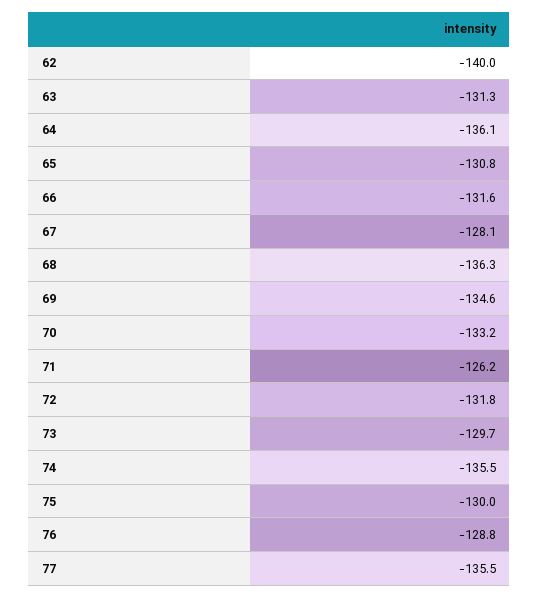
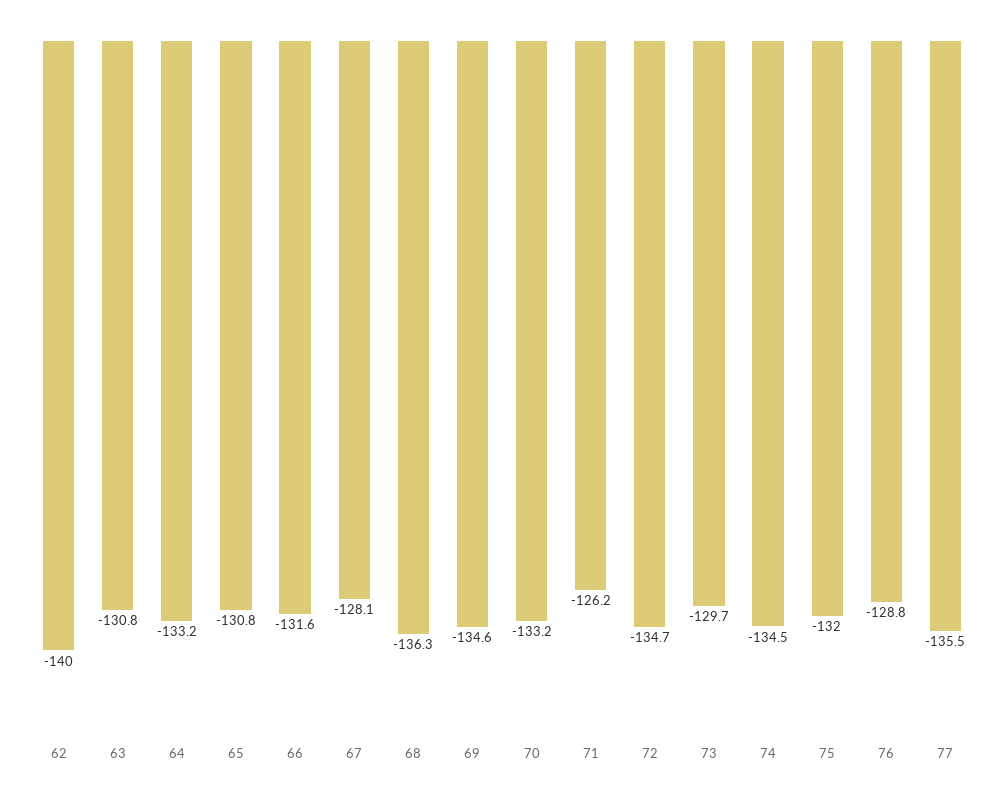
  {
    "62": -140,
-   "63": -131.3,
+   "63": -130.8,
-   "64": -136.1,
+   "64": -133.2,
    "65": -130.8,
    "66": -131.6,
    "67": -128.1,
    "68": -136.3,
    "69": -134.6,
    "70": -133.2,
    "71": -126.2,
-   "72": -131.8,
+   "72": -134.7,
    "73": -129.7,
-   "74": -135.5,
+   "74": -134.5,
-   "75": -130,
+   "75": -132,
    "76": -128.8,
    "77": -135.5
  }

